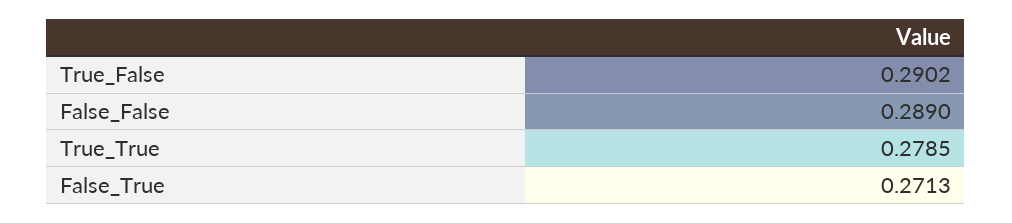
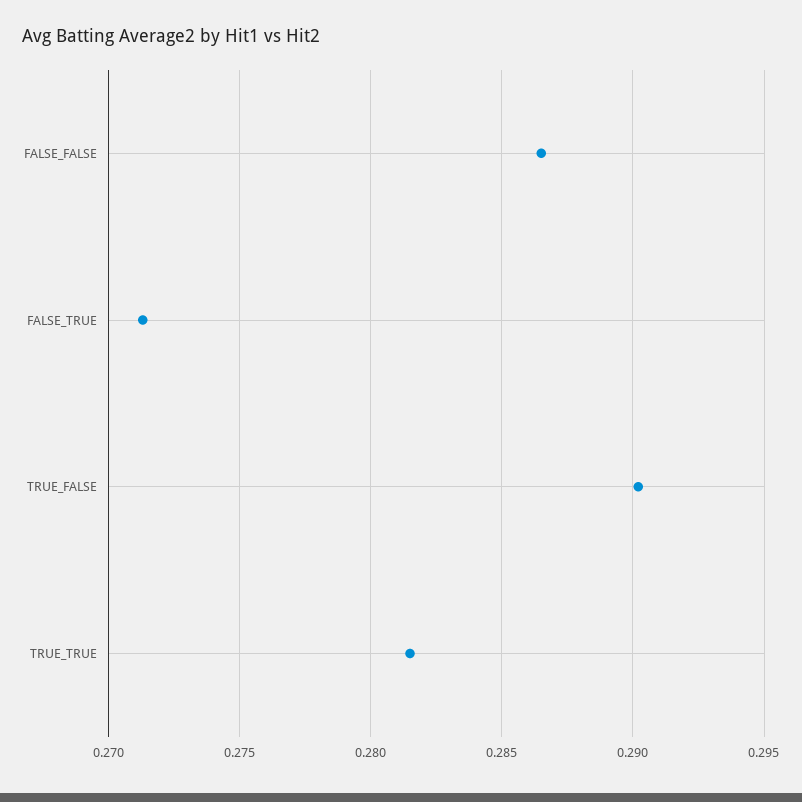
  {
    "True_False": 0.2902,
-   "False_False": 0.289,
+   "False_False": 0.2865,
-   "True_True": 0.2785,
+   "True_True": 0.2815,
    "False_True": 0.2713
  }

